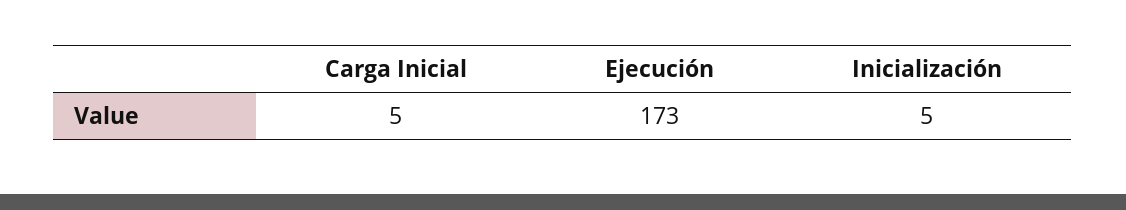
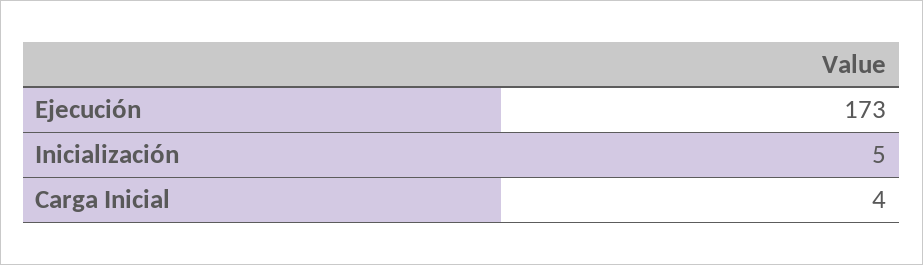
  {
-   "Carga Inicial": 5,
+   "Carga Inicial": 4,
    "Ejecución": 173,
    "Inicialización": 5
  }

